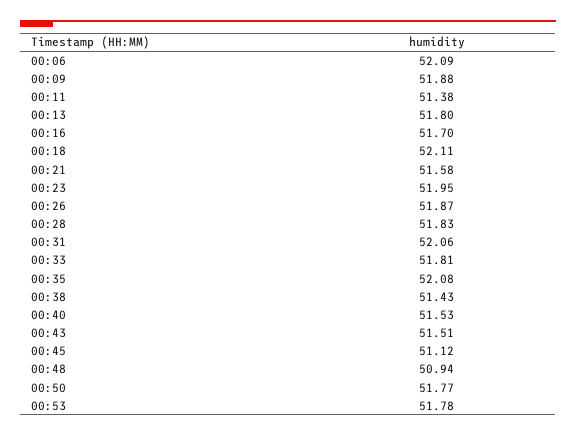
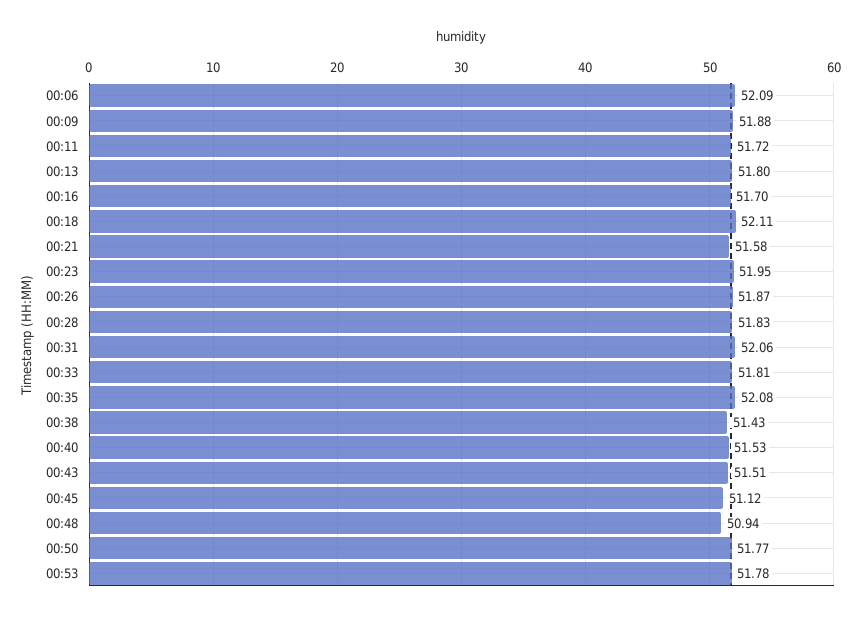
  {
    "00:06": 52.09,
    "00:09": 51.88,
-   "00:11": 51.38,
+   "00:11": 51.72,
    "00:13": 51.8,
    "00:16": 51.7,
    "00:18": 52.11,
    "00:21": 51.58,
    "00:23": 51.95,
    "00:26": 51.87,
    "00:28": 51.83,
    "00:31": 52.06,
    "00:33": 51.81,
    "00:35": 52.08,
    "00:38": 51.43,
    "00:40": 51.53,
    "00:43": 51.51,
    "00:45": 51.12,
    "00:48": 50.94,
    "00:50": 51.77,
    "00:53": 51.78
  }

